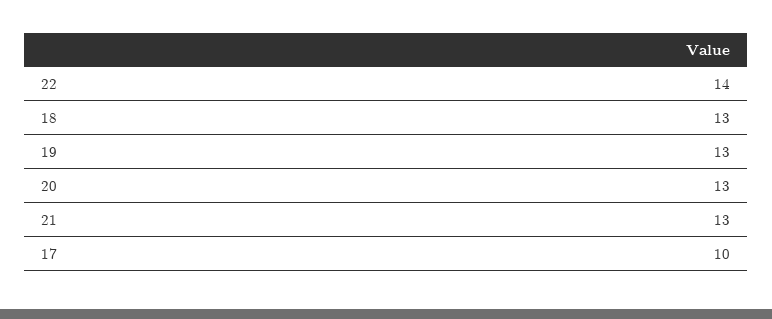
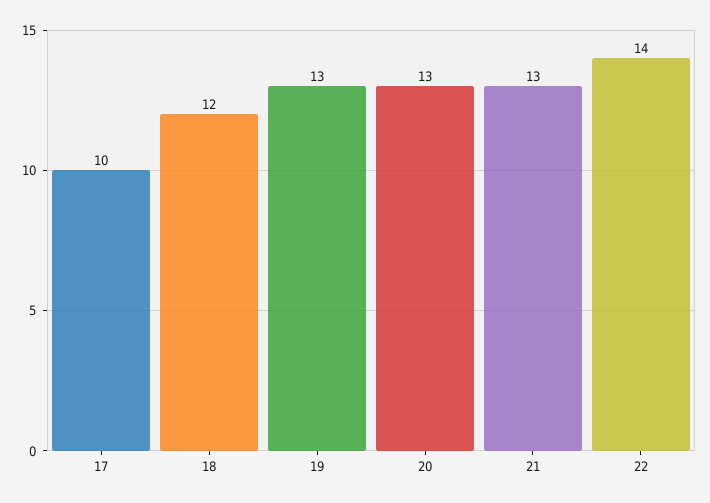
  {
    "22": 14,
-   "18": 13,
+   "18": 12,
    "19": 13,
    "20": 13,
    "21": 13,
    "17": 10
  }

